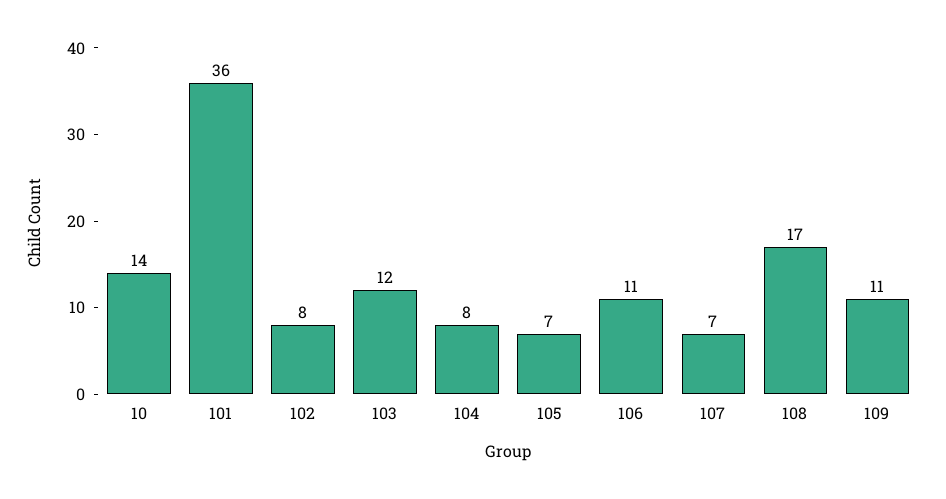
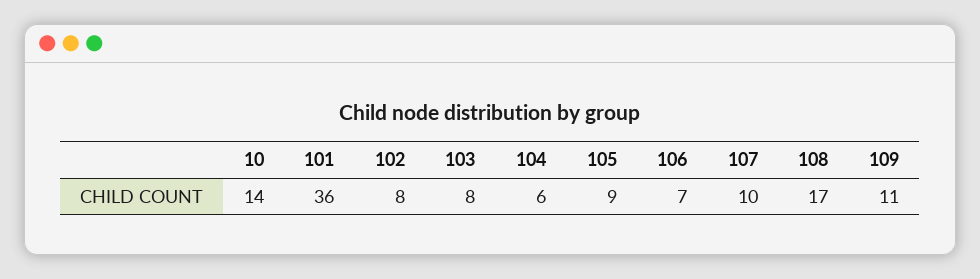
  {
    "10": 14,
    "101": 36,
    "102": 8,
-   "103": 12,
+   "103": 8,
-   "104": 8,
+   "104": 6,
-   "105": 7,
+   "105": 9,
-   "106": 11,
+   "106": 7,
-   "107": 7,
+   "107": 10,
    "108": 17,
    "109": 11
  }

